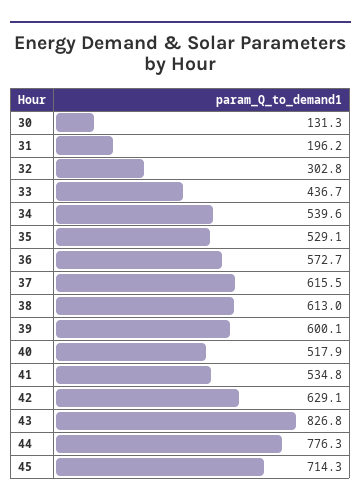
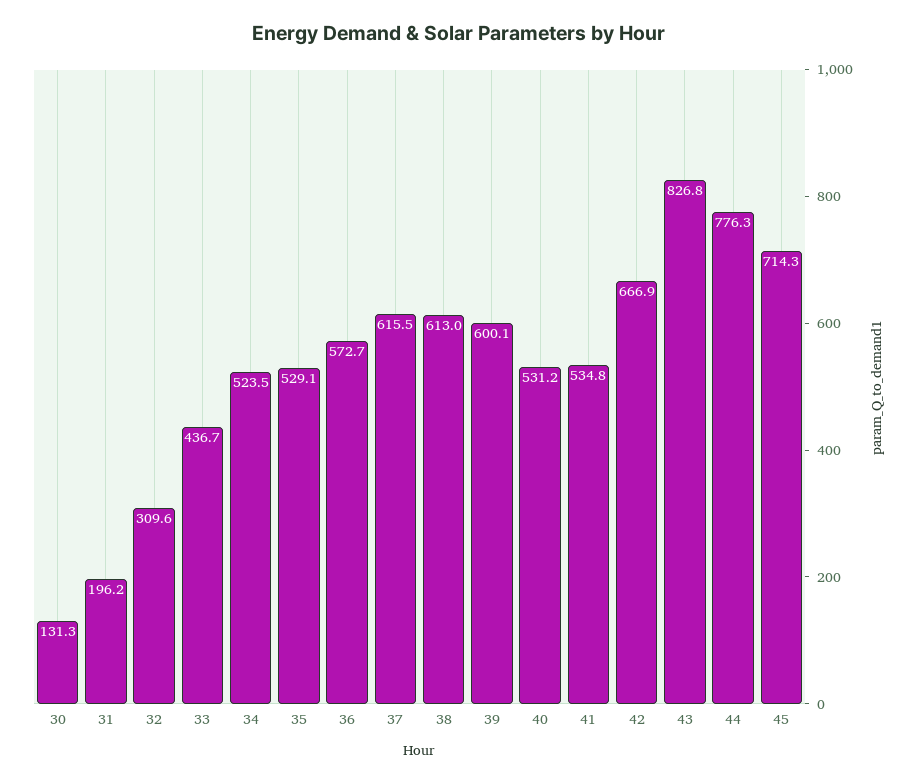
  {
    "30": 131.3,
    "31": 196.2,
-   "32": 302.8,
+   "32": 309.6,
    "33": 436.7,
-   "34": 539.6,
+   "34": 523.5,
    "35": 529.1,
    "36": 572.7,
    "37": 615.5,
    "38": 613,
    "39": 600.1,
-   "40": 517.9,
+   "40": 531.2,
    "41": 534.8,
-   "42": 629.1,
+   "42": 666.9,
    "43": 826.8,
    "44": 776.3,
    "45": 714.3
  }

